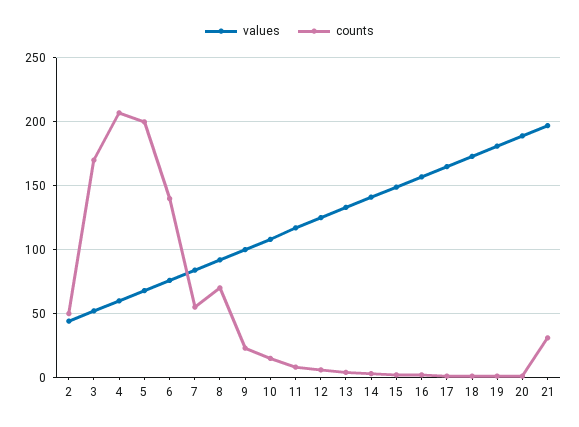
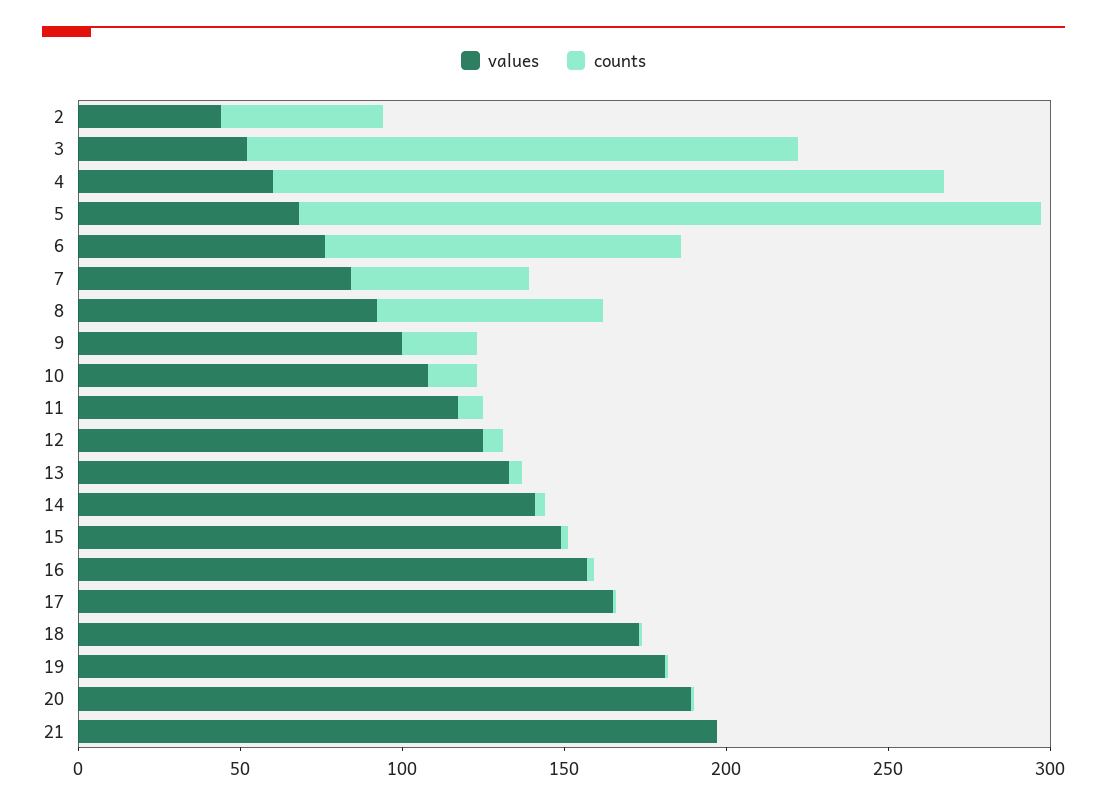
  {
    "values": {
      "2": 45,
      "3": 50,
      "4": 60,
      "5": 70,
      "6": 75,
      "7": 85,
      "8": 90,
      "9": 100,
      "10": 110,
      "11": 115,
      "12": 125,
      "13": 135,
      "14": 140,
      "15": 150,
      "16": 155,
      "17": 165,
      "18": 175,
      "19": 180,
      "20": 190,
      "21": 195
    },
    "counts": {
      "2": 50,
      "3": 170,
      "4": 205,
-     "5": 200,
+     "5": 230,
-     "6": 140,
+     "6": 110,
      "7": 55,
      "8": 70,
      "9": 25,
      "10": 15,
      "11": 10,
      "12": 5,
      "13": 5,
      "14": 5,
      "15": 0,
      "16": 0,
      "17": 0,
      "18": 0,
      "19": 0,
      "20": 0,
-     "21": 30
+     "21": 0
    }
  }

